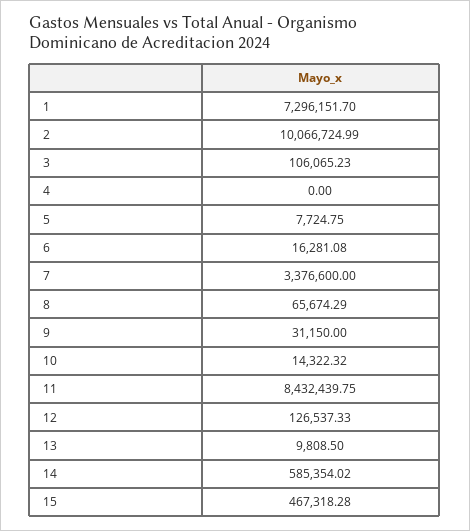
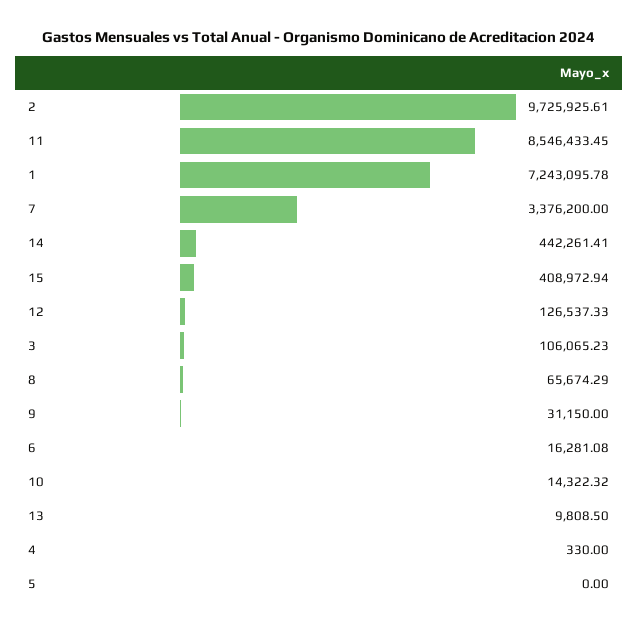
  {
-   "1": 7296151.7,
+   "1": 7243095.78,
-   "2": 10066724.99,
+   "2": 9725925.61,
    "3": 106065.23,
-   "4": 0,
+   "4": 330,
-   "5": 7724.75,
+   "5": 0,
    "6": 16281.08,
-   "7": 3376600,
+   "7": 3376200,
    "8": 65674.29,
    "9": 31150,
    "10": 14322.32,
-   "11": 8432439.75,
+   "11": 8546433.45,
    "12": 126537.33,
    "13": 9808.5,
-   "14": 585354.02,
+   "14": 442261.41,
-   "15": 467318.28
+   "15": 408972.94
  }

